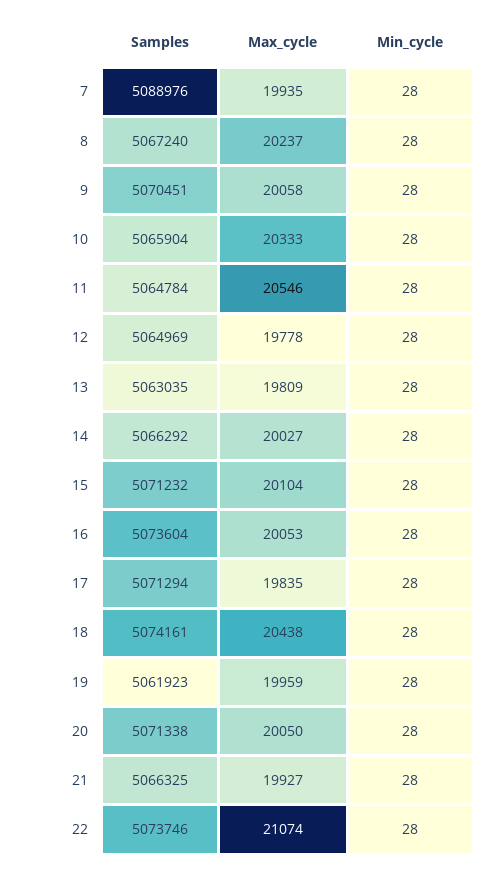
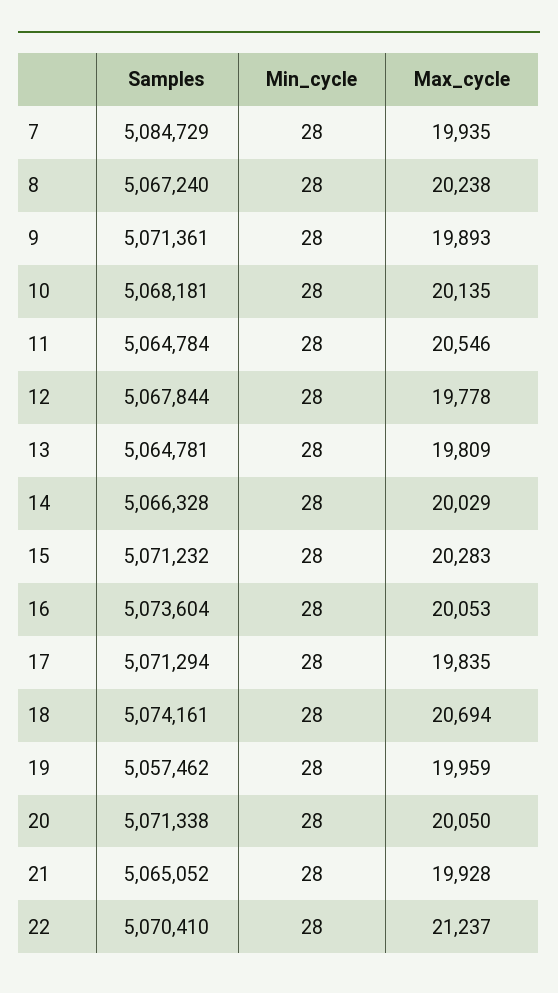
  {
    "Samples": {
-     "7": 5088976,
+     "7": 5084729,
      "8": 5067240,
-     "9": 5070451,
+     "9": 5071361,
-     "10": 5065904,
+     "10": 5068181,
      "11": 5064784,
-     "12": 5064969,
+     "12": 5067844,
-     "13": 5063035,
+     "13": 5064781,
-     "14": 5066292,
+     "14": 5066328,
      "15": 5071232,
      "16": 5073604,
      "17": 5071294,
      "18": 5074161,
-     "19": 5061923,
+     "19": 5057462,
      "20": 5071338,
-     "21": 5066325,
+     "21": 5065052,
-     "22": 5073746
+     "22": 5070410
    },
    "Max_cycle": {
      "7": 19935,
-     "8": 20237,
+     "8": 20238,
-     "9": 20058,
+     "9": 19893,
-     "10": 20333,
+     "10": 20135,
      "11": 20546,
      "12": 19778,
      "13": 19809,
-     "14": 20027,
+     "14": 20029,
-     "15": 20104,
+     "15": 20283,
      "16": 20053,
      "17": 19835,
-     "18": 20438,
+     "18": 20694,
      "19": 19959,
      "20": 20050,
-     "21": 19927,
+     "21": 19928,
-     "22": 21074
+     "22": 21237
    },
    "Min_cycle": {
      "7": 28,
      "8": 28,
      "9": 28,
      "10": 28,
      "11": 28,
      "12": 28,
      "13": 28,
      "14": 28,
      "15": 28,
      "16": 28,
      "17": 28,
      "18": 28,
      "19": 28,
      "20": 28,
      "21": 28,
      "22": 28
    }
  }

